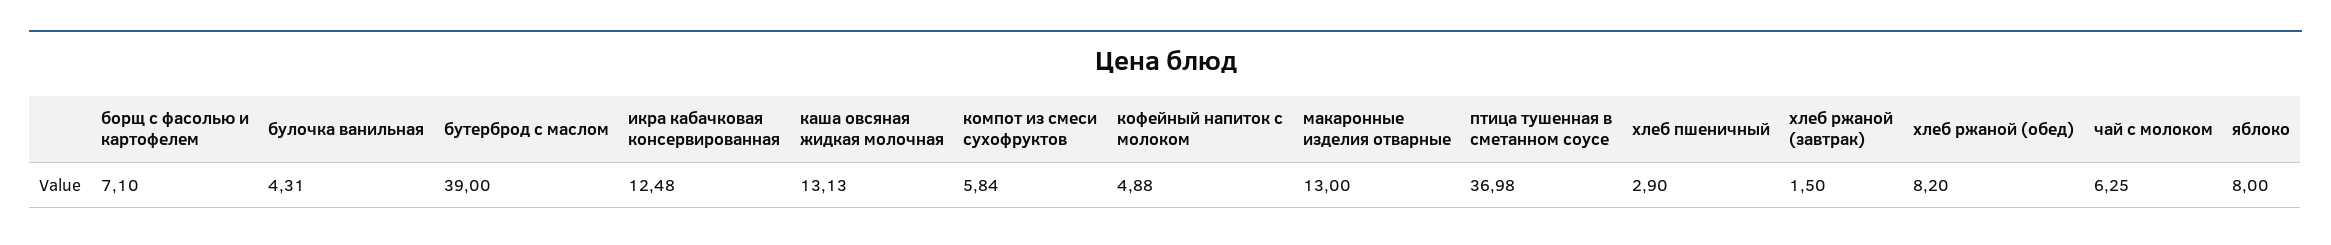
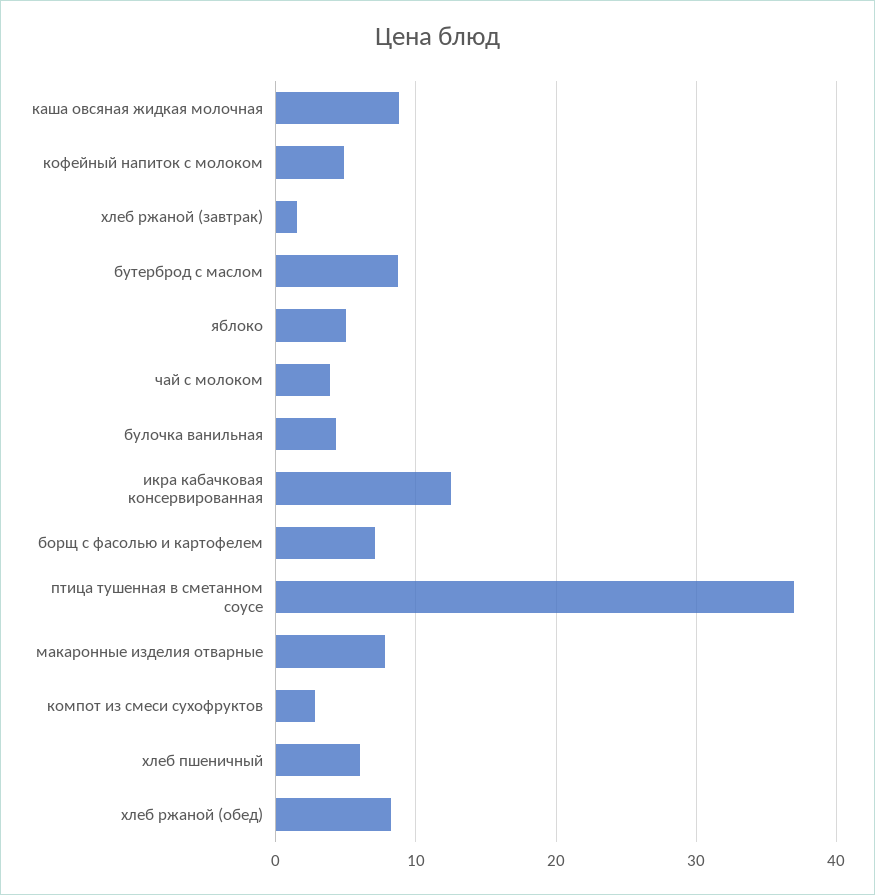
  {
    "борщ с фасолью и картофелем": 7.1,
    "булочка ванильная": 4.31,
-   "бутерброд с маслом": 39,
+   "бутерброд с маслом": 9,
    "икра кабачковая консервированная": 12.48,
-   "каша овсяная жидкая молочная": 13.13,
+   "каша овсяная жидкая молочная": 9,
-   "компот из смеси сухофруктов": 5.84,
+   "компот из смеси сухофруктов": 3,
    "кофейный напиток с молоком": 4.88,
-   "макаронные изделия отварные": 13,
+   "макаронные изделия отварные": 8,
    "птица тушенная в сметанном соусе": 36.98,
-   "хлеб пшеничный": 2.9,
+   "хлеб пшеничный": 6,
    "хлеб ржаной (завтрак)": 1.5,
    "хлеб ржаной (обед)": 8.2,
-   "чай с молоком": 6.25,
+   "чай с молоком": 4,
-   "яблоко": 8
+   "яблоко": 5
  }

